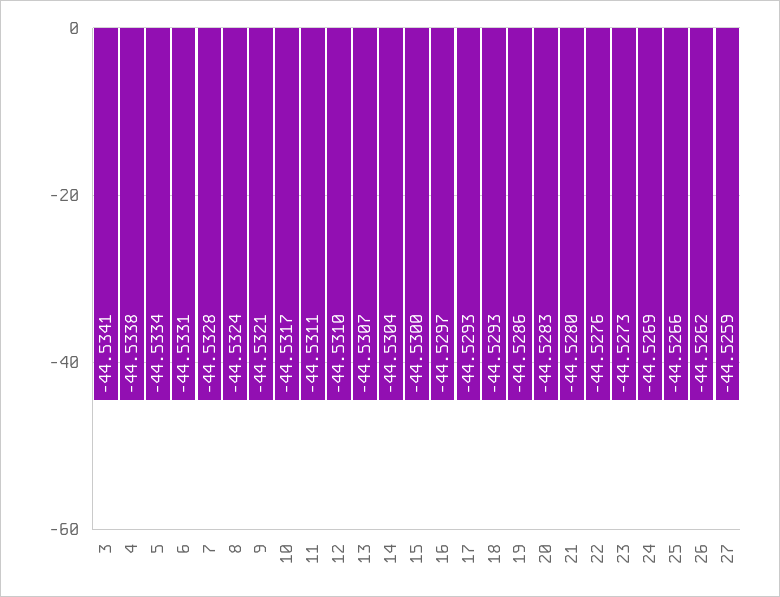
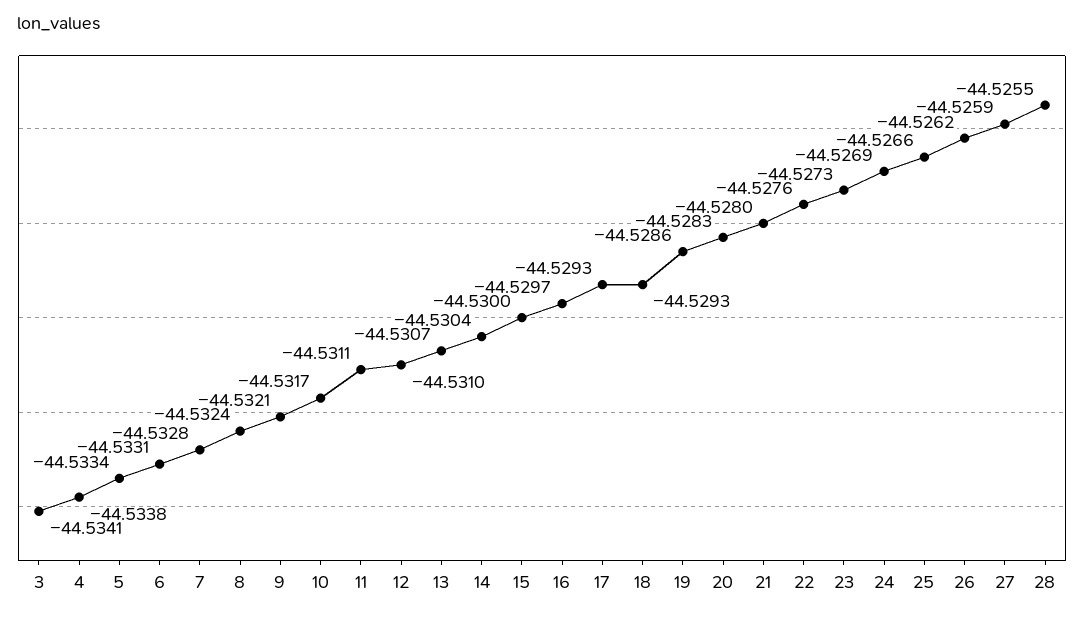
  {
    "3": -44.5341,
    "4": -44.5338,
    "5": -44.5334,
    "6": -44.5331,
    "7": -44.5328,
    "8": -44.5324,
    "9": -44.5321,
    "10": -44.5317,
    "11": -44.5311,
    "12": -44.531,
    "13": -44.5307,
    "14": -44.5304,
    "15": -44.53,
    "16": -44.5297,
    "17": -44.5293,
    "18": -44.5293,
    "19": -44.5286,
    "20": -44.5283,
    "21": -44.528,
    "22": -44.5276,
    "23": -44.5273,
    "24": -44.5269,
    "25": -44.5266,
    "26": -44.5262,
-   "27": -44.5259
+   "27": -44.5259,
+   "28": -44.5255
  }

